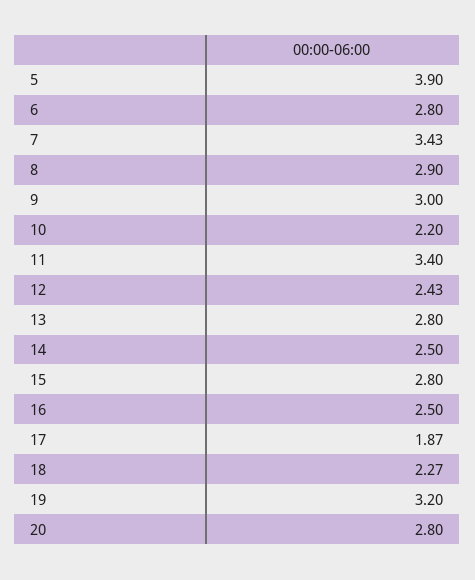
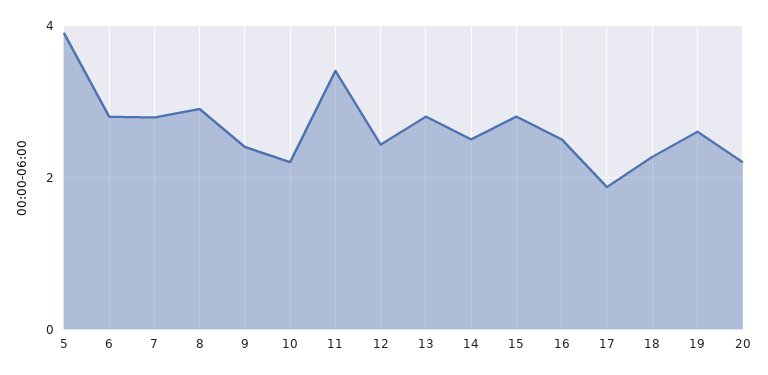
  {
    "5": 3.9,
    "6": 2.8,
-   "7": 3.43,
+   "7": 2.8,
    "8": 2.9,
-   "9": 3,
+   "9": 2.4,
    "10": 2.2,
    "11": 3.4,
    "12": 2.43,
    "13": 2.8,
    "14": 2.5,
    "15": 2.8,
    "16": 2.5,
    "17": 1.87,
    "18": 2.27,
-   "19": 3.2,
+   "19": 2.6,
-   "20": 2.8
+   "20": 2.2
  }

